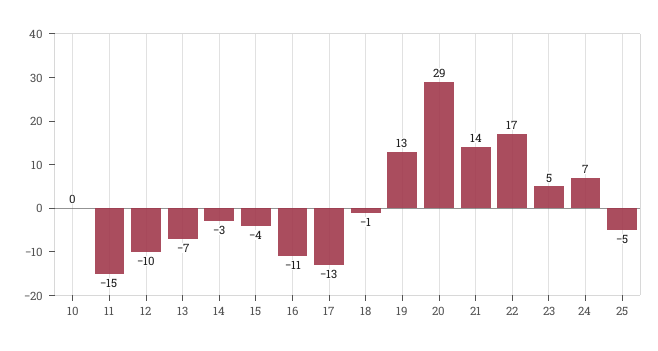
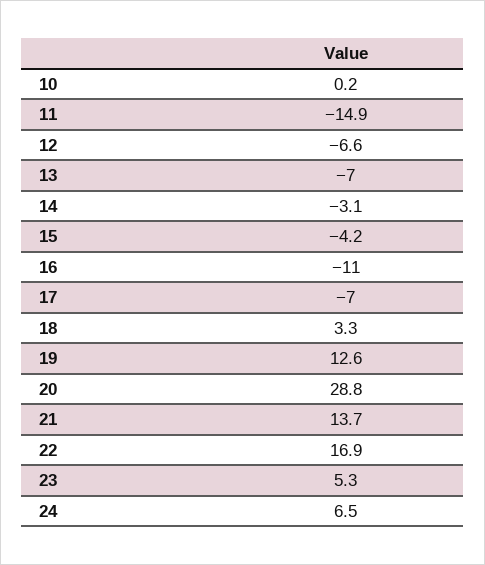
  {
    "10": 0.2,
    "11": -14.9,
-   "12": -10,
+   "12": -6.6,
    "13": -7,
    "14": -3.1,
    "15": -4.2,
    "16": -11,
-   "17": -13,
+   "17": -7,
-   "18": -1,
+   "18": 3.3,
    "19": 12.6,
    "20": 28.8,
    "21": 13.7,
    "22": 16.9,
    "23": 5.3,
-   "24": 6.5,
+   "24": 6.5
-   "25": -5
  }

